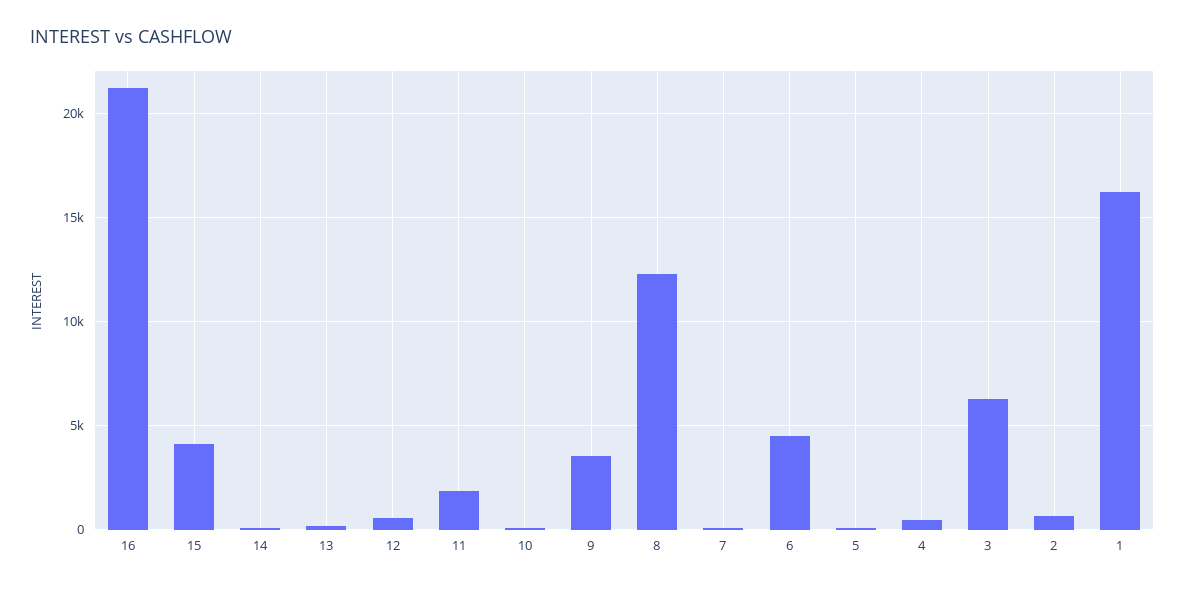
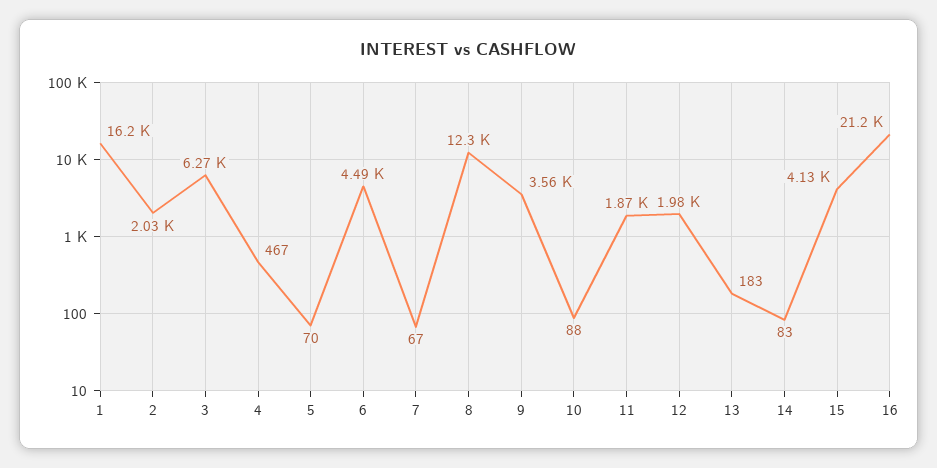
  {
    "16": 21200,
    "15": 4130,
    "14": 83,
    "13": 183,
-   "12": 500,
+   "12": 1980,
    "11": 1870,
    "10": 88,
    "9": 3560,
    "8": 12300,
    "7": 67,
    "6": 4490,
    "5": 70,
    "4": 467,
    "3": 6270,
-   "2": 500,
+   "2": 2030,
    "1": 16200
  }

